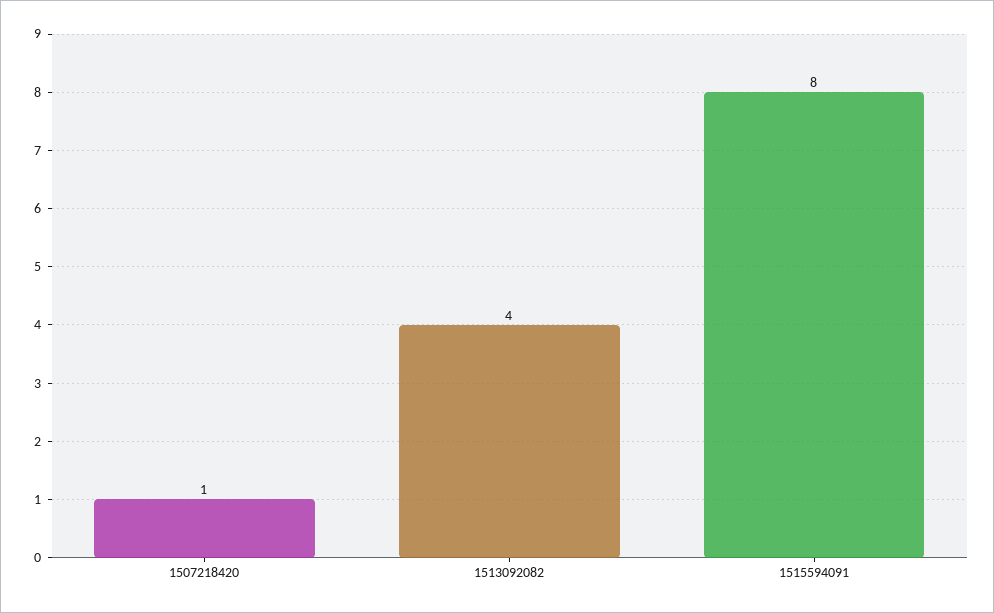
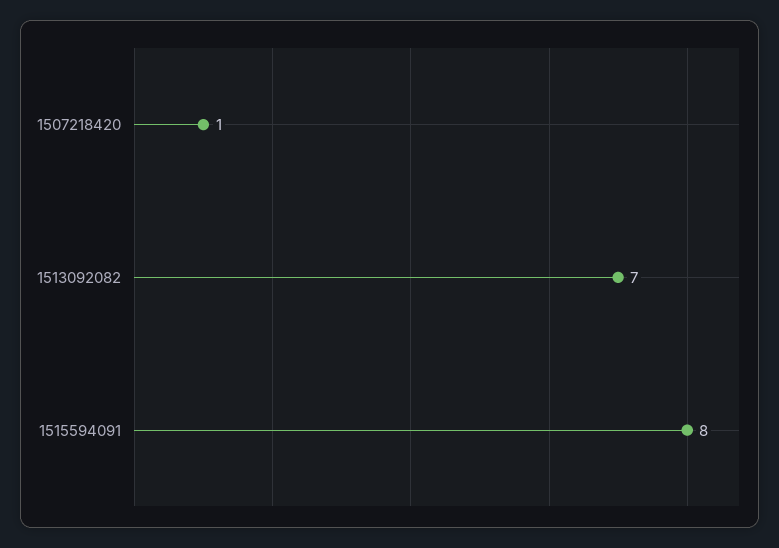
  {
    "1507218420": 1,
-   "1513092082": 4,
+   "1513092082": 7,
    "1515594091": 8
  }

